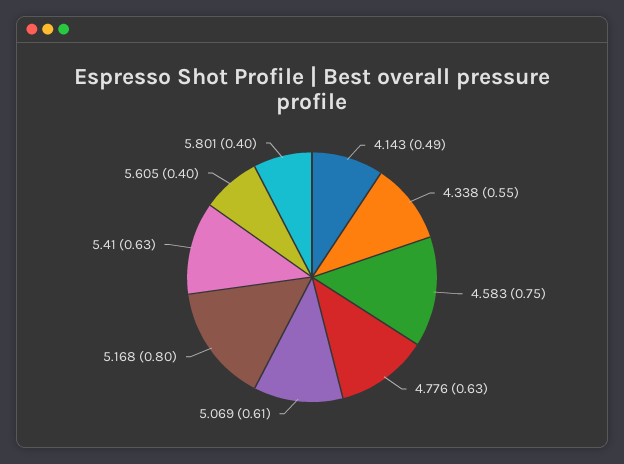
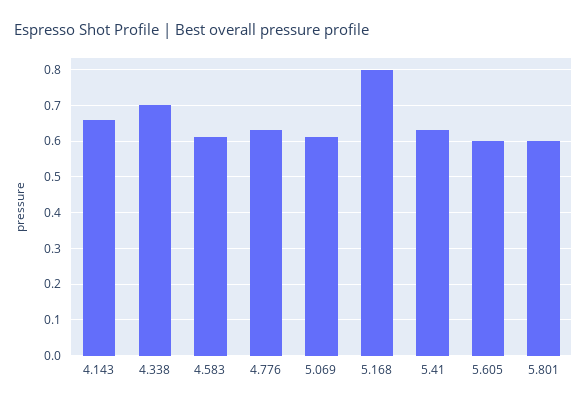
  {
-   "4.143": 0.49,
+   "4.143": 0.65,
-   "4.338": 0.55,
+   "4.338": 0.7,
-   "4.583": 0.75,
+   "4.583": 0.6,
    "4.776": 0.63,
    "5.069": 0.61,
    "5.168": 0.8,
    "5.41": 0.63,
-   "5.605": 0.4,
+   "5.605": 0.6,
-   "5.801": 0.4
+   "5.801": 0.6
  }

